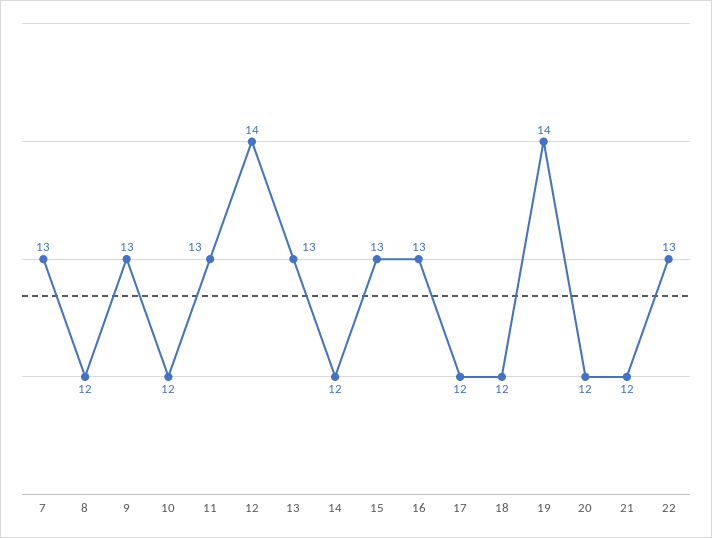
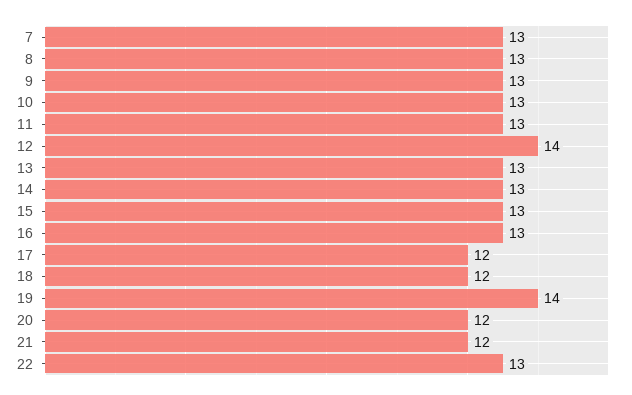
  {
    "7": 13,
-   "8": 12,
+   "8": 13,
    "9": 13,
-   "10": 12,
+   "10": 13,
    "11": 13,
    "12": 14,
    "13": 13,
-   "14": 12,
+   "14": 13,
    "15": 13,
    "16": 13,
    "17": 12,
    "18": 12,
    "19": 14,
    "20": 12,
    "21": 12,
    "22": 13
  }

